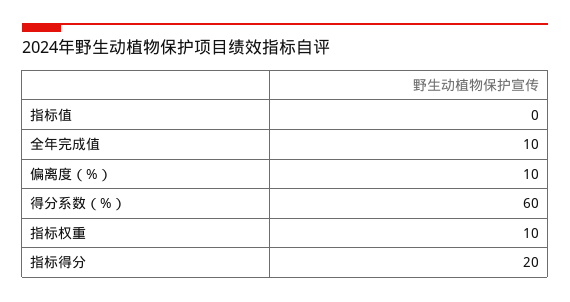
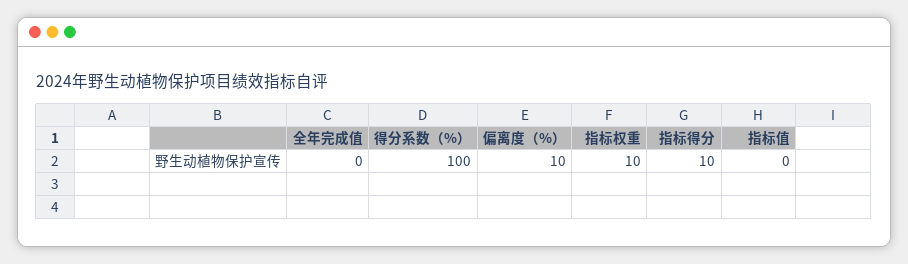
  {
    "指标值": 0,
-   "全年完成值": 10,
+   "全年完成值": 0,
    "偏离度（%）": 10,
-   "得分系数（%）": 60,
+   "得分系数（%）": 100,
    "指标权重": 10,
-   "指标得分": 20
+   "指标得分": 10
  }

